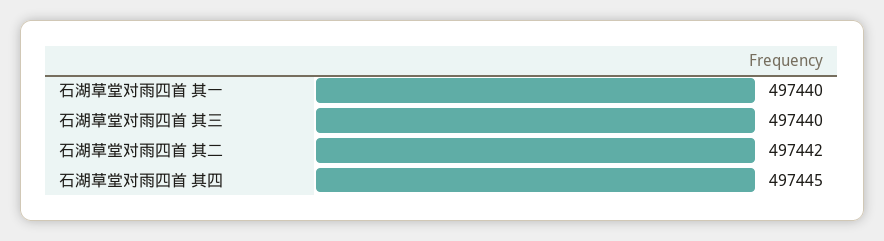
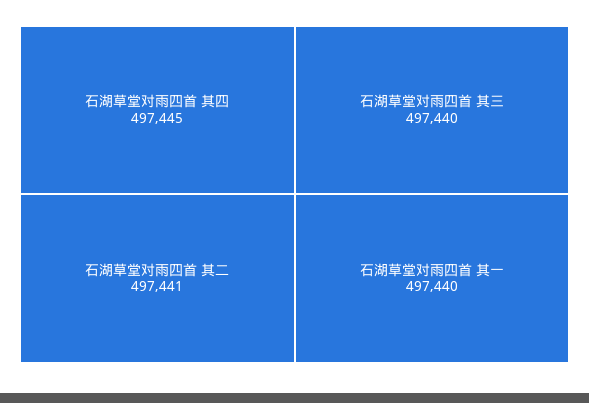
  {
    "石湖草堂对雨四首 其一": 497440,
    "石湖草堂对雨四首 其三": 497440,
-   "石湖草堂对雨四首 其二": 497442,
+   "石湖草堂对雨四首 其二": 497441,
    "石湖草堂对雨四首 其四": 497445
  }

